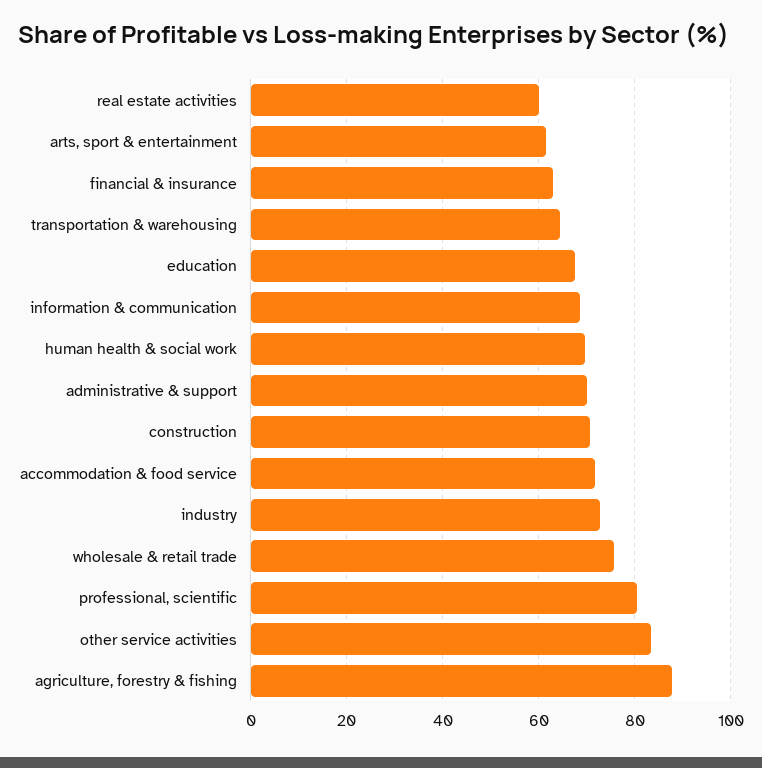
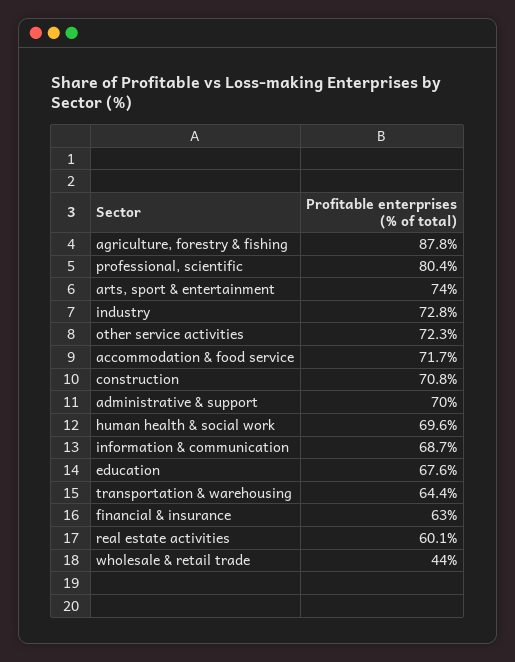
  {
    "real estate activities": 60.1,
-   "arts, sport & entertainment": 62,
+   "arts, sport & entertainment": 74,
    "financial & insurance": 63,
    "transportation & warehousing": 64.4,
    "education": 67.6,
    "information & communication": 68.7,
    "human health & social work": 69.6,
    "administrative & support": 70,
    "construction": 70.8,
    "accommodation & food service": 71.7,
    "industry": 72.8,
-   "wholesale & retail trade": 76,
+   "wholesale & retail trade": 44,
    "professional, scientific": 80.4,
-   "other service activities": 84,
+   "other service activities": 72.3,
    "agriculture, forestry & fishing": 87.8
  }

